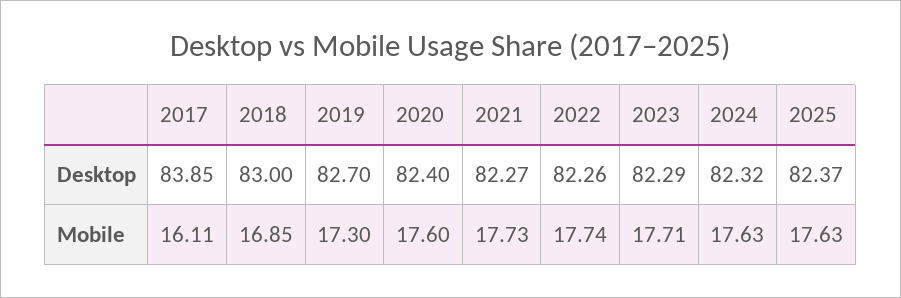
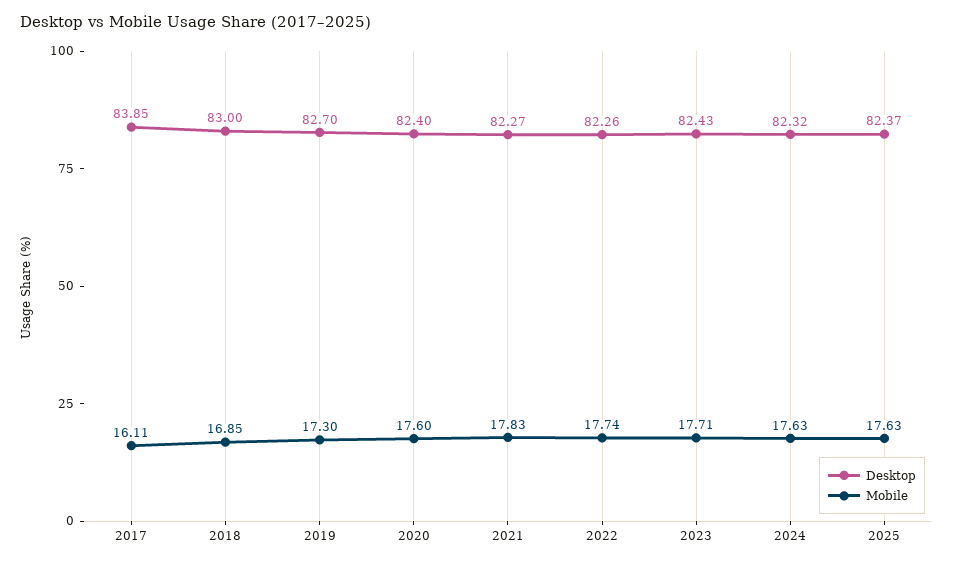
  {
    "Desktop": {
      "2017": 83.85,
      "2018": 83,
      "2019": 82.7,
      "2020": 82.4,
      "2021": 82.27,
      "2022": 82.26,
-     "2023": 82.29,
+     "2023": 82.43,
      "2024": 82.32,
      "2025": 82.37
    },
    "Mobile": {
      "2017": 16.11,
      "2018": 16.85,
      "2019": 17.3,
      "2020": 17.6,
-     "2021": 17.73,
+     "2021": 17.83,
      "2022": 17.74,
      "2023": 17.71,
      "2024": 17.63,
      "2025": 17.63
    }
  }

